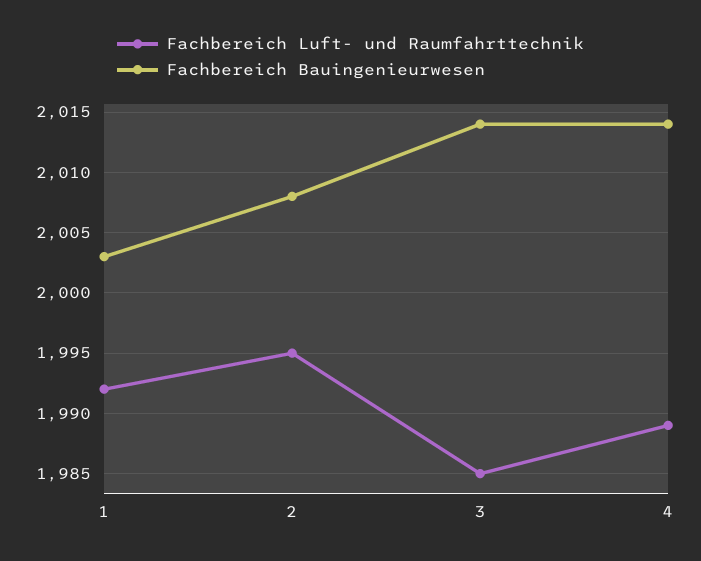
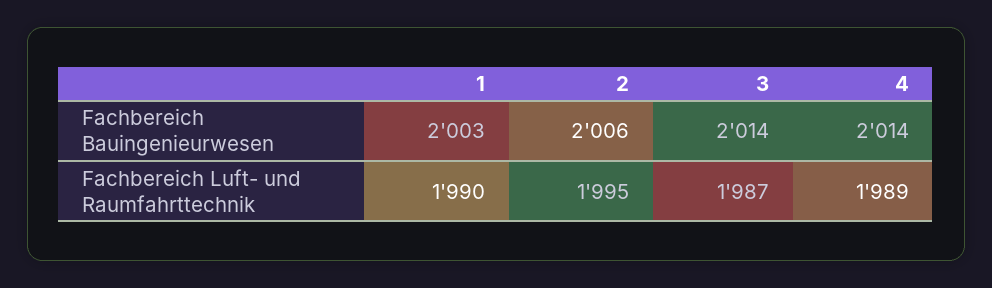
  {
    "Fachbereich Luft- und Raumfahrttechnik": {
-     "1": 1992,
+     "1": 1990,
      "2": 1995,
-     "3": 1985,
+     "3": 1987,
      "4": 1989
    },
    "Fachbereich Bauingenieurwesen": {
      "1": 2003,
-     "2": 2008,
+     "2": 2006,
      "3": 2014,
      "4": 2014
    }
  }

